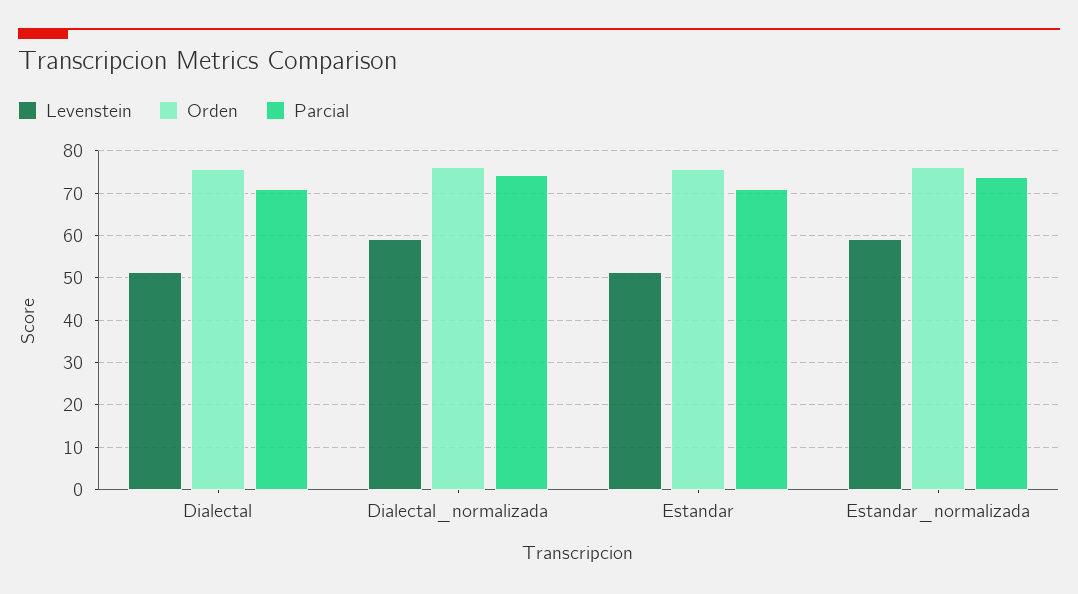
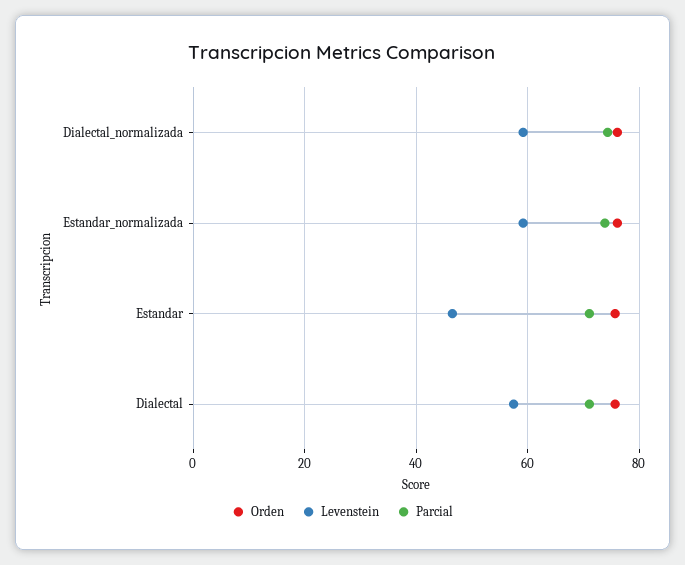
  {
    "Levenstein": {
-     "Dialectal": 52,
+     "Dialectal": 58,
      "Dialectal_normalizada": 60,
-     "Estandar": 52,
+     "Estandar": 46,
      "Estandar_normalizada": 60
    },
    "Orden": {
      "Dialectal": 76,
      "Dialectal_normalizada": 76,
      "Estandar": 76,
      "Estandar_normalizada": 76
    },
    "Parcial": {
      "Dialectal": 72,
      "Dialectal_normalizada": 74,
      "Estandar": 72,
      "Estandar_normalizada": 74
    }
  }

